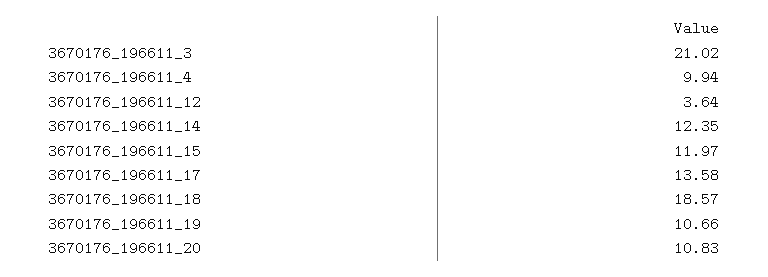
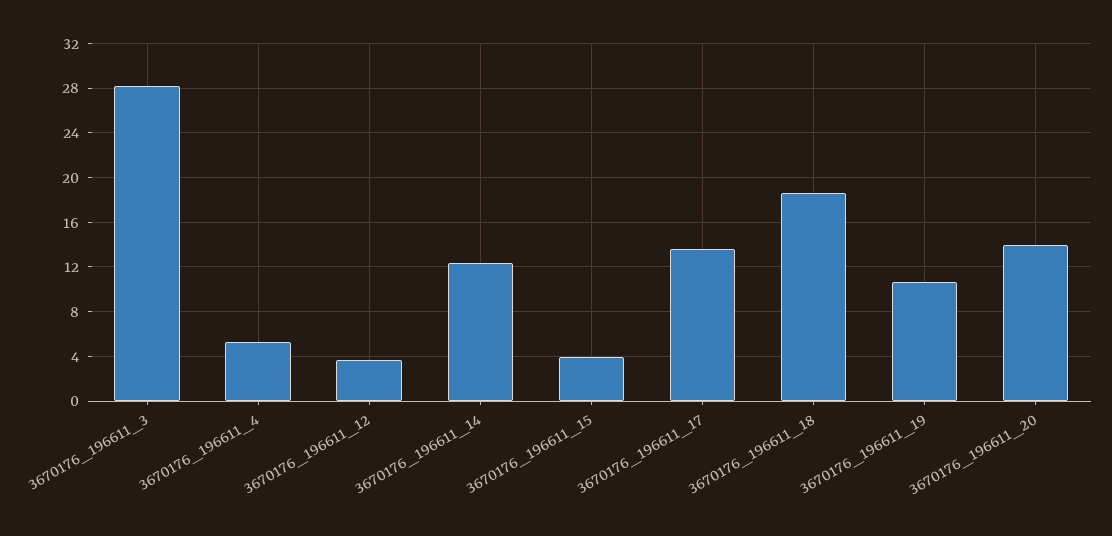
  {
-   "3670176_196611_3": 21.02,
+   "3670176_196611_3": 28,
-   "3670176_196611_4": 9.94,
+   "3670176_196611_4": 5,
    "3670176_196611_12": 3.64,
    "3670176_196611_14": 12.35,
-   "3670176_196611_15": 11.97,
+   "3670176_196611_15": 4,
    "3670176_196611_17": 13.58,
    "3670176_196611_18": 18.57,
    "3670176_196611_19": 10.66,
-   "3670176_196611_20": 10.83
+   "3670176_196611_20": 14
  }

